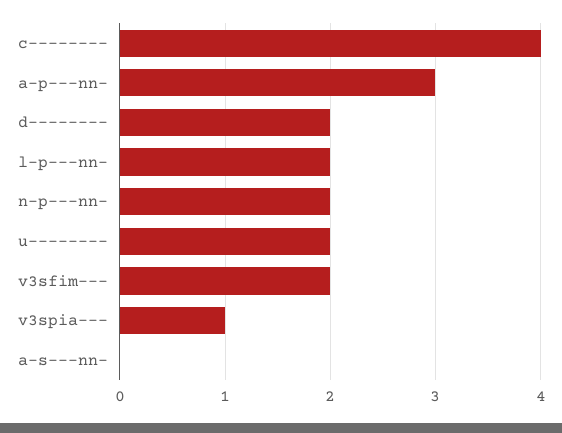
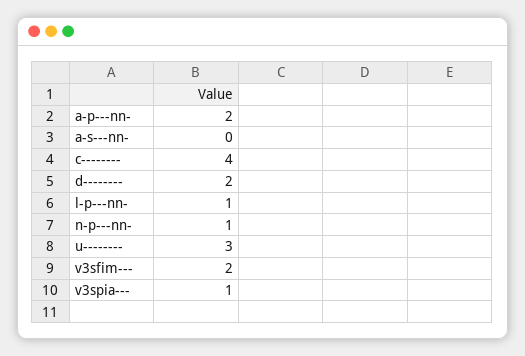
  {
    "c--------": 4,
-   "a-p---nn-": 3,
+   "a-p---nn-": 2,
    "d--------": 2,
-   "l-p---nn-": 2,
+   "l-p---nn-": 1,
-   "n-p---nn-": 2,
+   "n-p---nn-": 1,
-   "u--------": 2,
+   "u--------": 3,
    "v3sfim---": 2,
    "v3spia---": 1,
    "a-s---nn-": 0
  }

